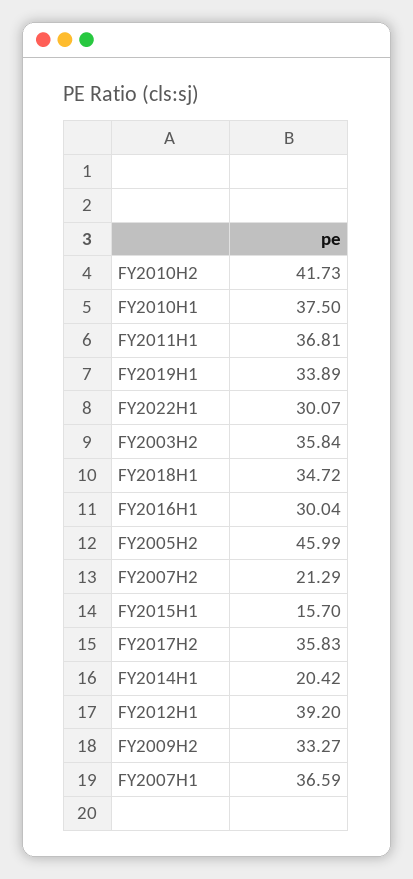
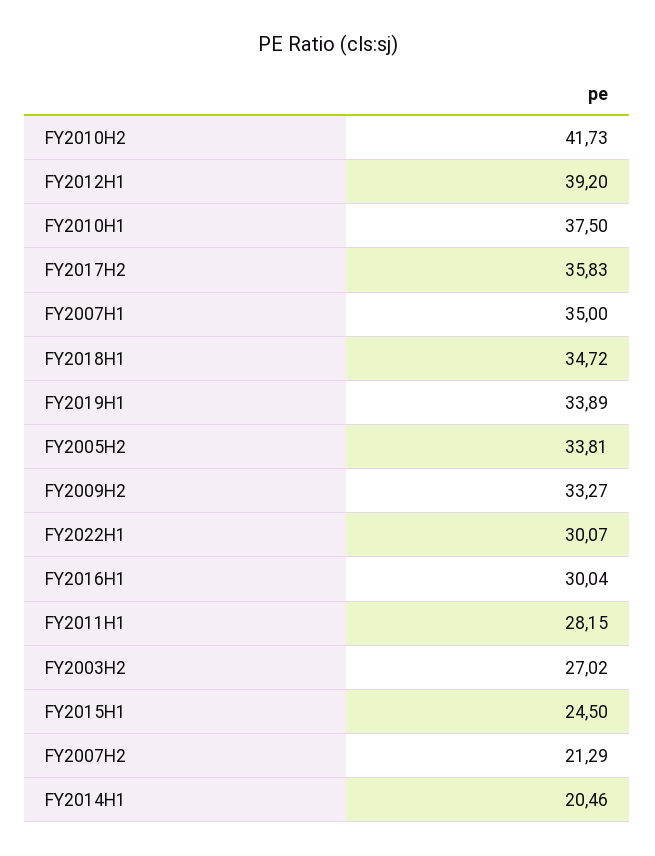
  {
    "FY2010H2": 41.73,
    "FY2010H1": 37.5,
-   "FY2011H1": 36.81,
+   "FY2011H1": 28.15,
    "FY2019H1": 33.89,
    "FY2022H1": 30.07,
-   "FY2003H2": 35.84,
+   "FY2003H2": 27.02,
    "FY2018H1": 34.72,
    "FY2016H1": 30.04,
-   "FY2005H2": 45.99,
+   "FY2005H2": 33.81,
    "FY2007H2": 21.29,
-   "FY2015H1": 15.7,
+   "FY2015H1": 24.5,
    "FY2017H2": 35.83,
-   "FY2014H1": 20.42,
+   "FY2014H1": 20.46,
    "FY2012H1": 39.2,
    "FY2009H2": 33.27,
-   "FY2007H1": 36.59
+   "FY2007H1": 35
  }

